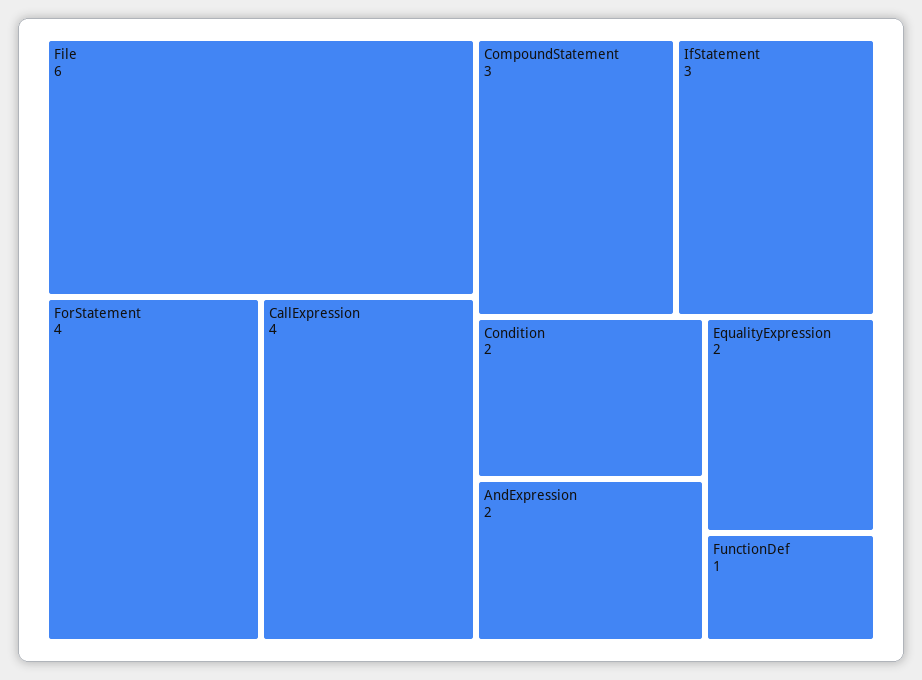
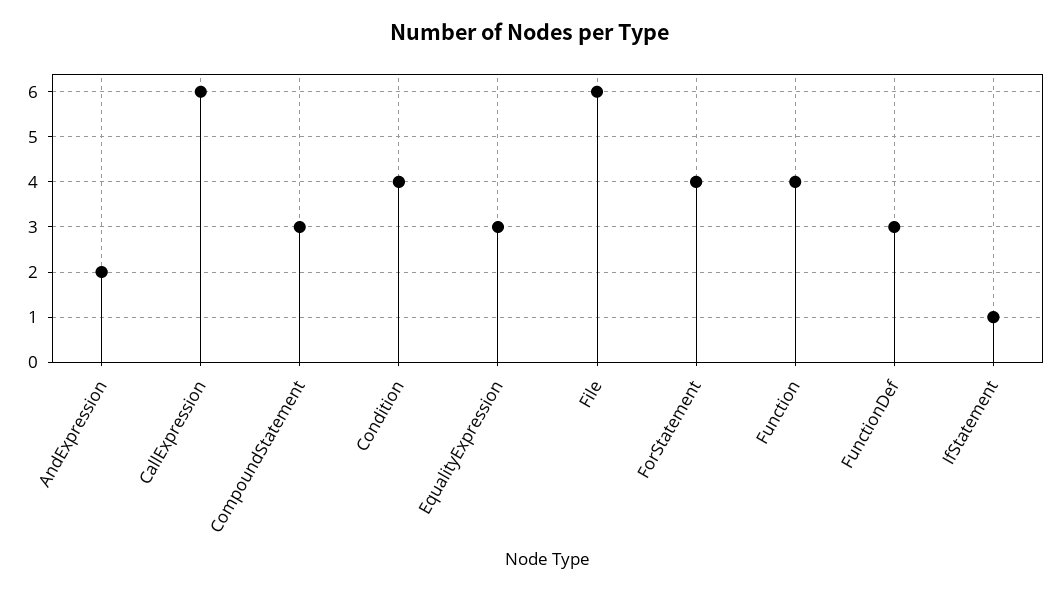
  {
    "File": 6,
    "ForStatement": 4,
-   "CallExpression": 4,
+   "CallExpression": 6,
    "CompoundStatement": 3,
-   "IfStatement": 3,
+   "IfStatement": 1,
-   "Condition": 2,
+   "Condition": 4,
    "AndExpression": 2,
-   "EqualityExpression": 2,
+   "EqualityExpression": 3,
-   "FunctionDef": 1
+   "FunctionDef": 3,
+   "Function": 4
  }

